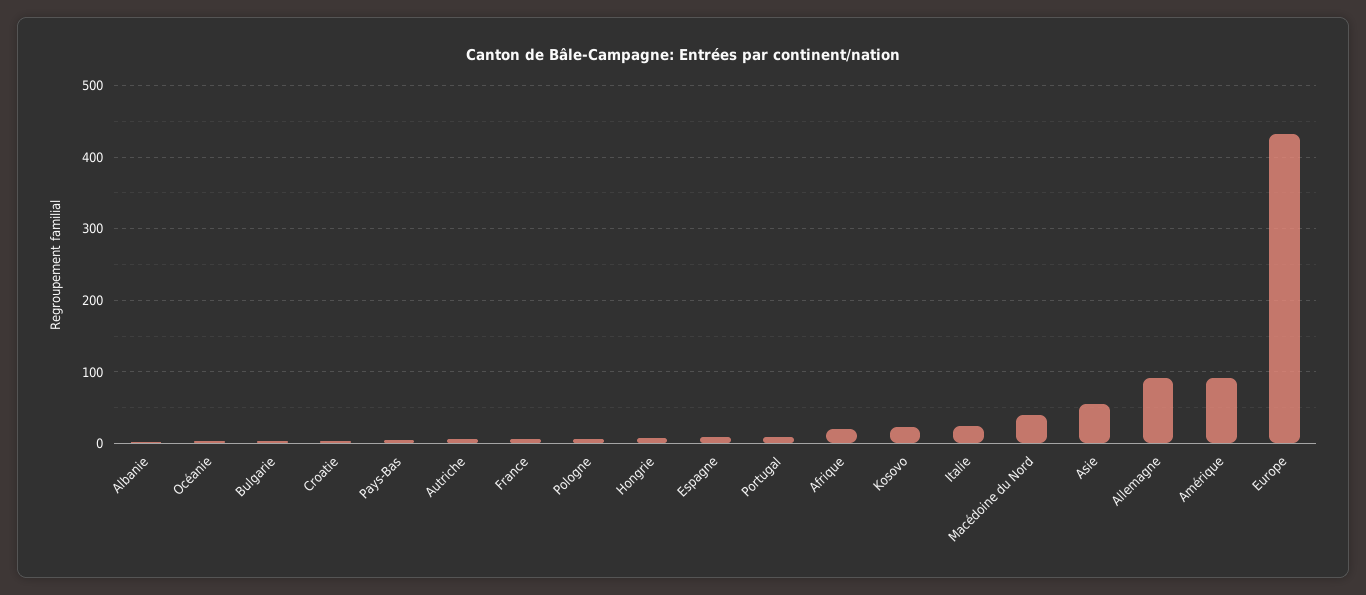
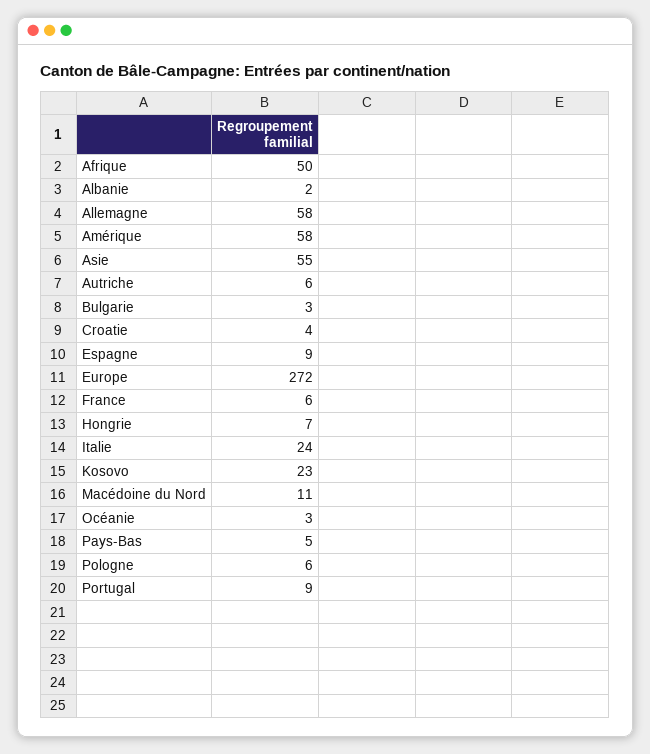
  {
    "Albanie": 2,
    "Océanie": 3,
    "Bulgarie": 3,
    "Croatie": 4,
    "Pays-Bas": 5,
    "Autriche": 6,
    "France": 6,
    "Pologne": 6,
    "Hongrie": 7,
    "Espagne": 9,
    "Portugal": 9,
-   "Afrique": 20,
+   "Afrique": 50,
    "Kosovo": 23,
    "Italie": 24,
-   "Macédoine du Nord": 40,
+   "Macédoine du Nord": 11,
    "Asie": 55,
-   "Allemagne": 90,
+   "Allemagne": 58,
-   "Amérique": 90,
+   "Amérique": 58,
-   "Europe": 430
+   "Europe": 272
  }

